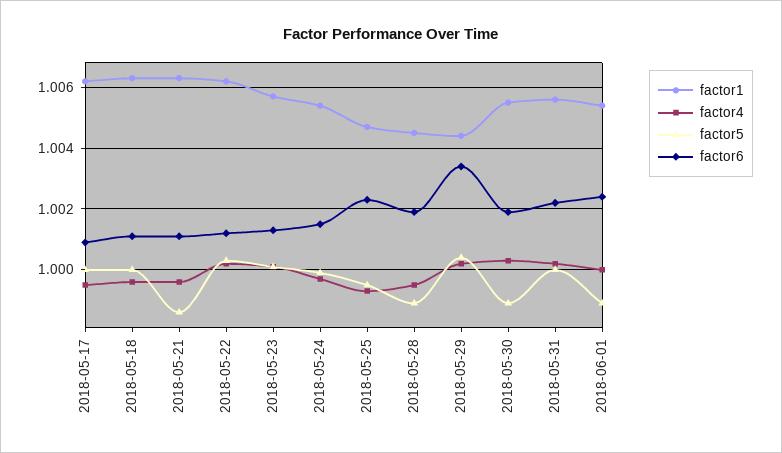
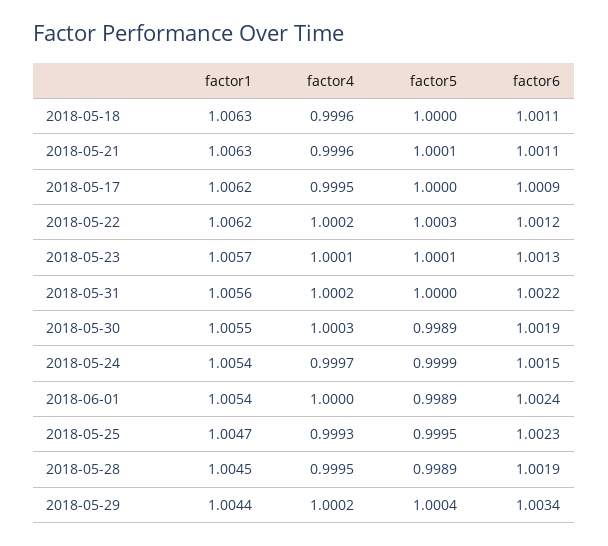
  {
    "factor1": {
      "2018-05-17": 1.0062,
      "2018-05-18": 1.0063,
      "2018-05-21": 1.0063,
      "2018-05-22": 1.0062,
      "2018-05-23": 1.0057,
      "2018-05-24": 1.0054,
      "2018-05-25": 1.0047,
      "2018-05-28": 1.0045,
      "2018-05-29": 1.0044,
      "2018-05-30": 1.0055,
      "2018-05-31": 1.0056,
      "2018-06-01": 1.0054
    },
    "factor4": {
      "2018-05-17": 0.9995,
      "2018-05-18": 0.9996,
      "2018-05-21": 0.9996,
      "2018-05-22": 1.0002,
      "2018-05-23": 1.0001,
      "2018-05-24": 0.9997,
      "2018-05-25": 0.9993,
      "2018-05-28": 0.9995,
      "2018-05-29": 1.0002,
      "2018-05-30": 1.0003,
      "2018-05-31": 1.0002,
      "2018-06-01": 1
    },
    "factor5": {
      "2018-05-17": 1,
      "2018-05-18": 1,
-     "2018-05-21": 0.9985,
+     "2018-05-21": 1.0001,
      "2018-05-22": 1.0003,
      "2018-05-23": 1.0001,
      "2018-05-24": 0.9999,
      "2018-05-25": 0.9995,
      "2018-05-28": 0.9989,
      "2018-05-29": 1.0004,
      "2018-05-30": 0.9989,
      "2018-05-31": 1,
      "2018-06-01": 0.9989
    },
    "factor6": {
      "2018-05-17": 1.0009,
      "2018-05-18": 1.0011,
      "2018-05-21": 1.0011,
      "2018-05-22": 1.0012,
      "2018-05-23": 1.0013,
      "2018-05-24": 1.0015,
      "2018-05-25": 1.0023,
      "2018-05-28": 1.0019,
      "2018-05-29": 1.0034,
      "2018-05-30": 1.0019,
      "2018-05-31": 1.0022,
      "2018-06-01": 1.0024
    }
  }

